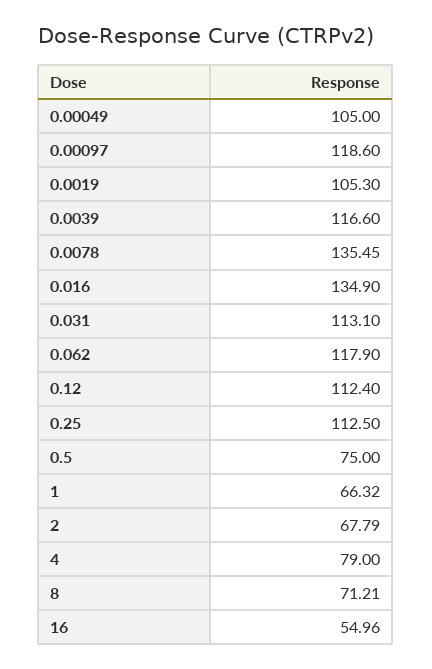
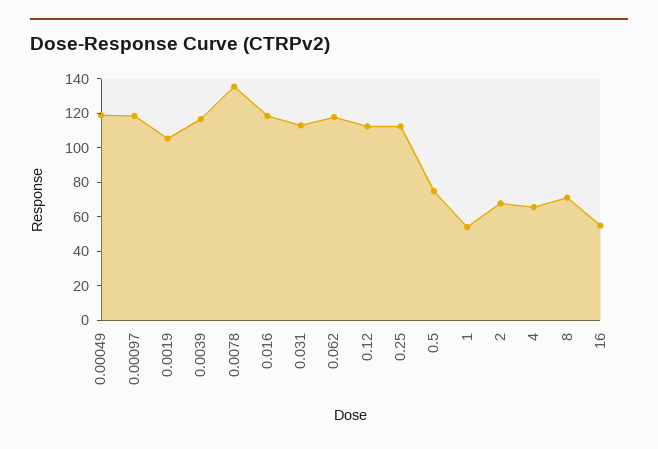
  {
-   "0.00049": 105,
+   "0.00049": 120,
    "0.00097": 118.6,
    "0.0019": 105.3,
    "0.0039": 116.6,
    "0.0078": 135.45,
-   "0.016": 134.9,
+   "0.016": 120,
    "0.031": 113.1,
    "0.062": 117.9,
    "0.12": 112.4,
    "0.25": 112.5,
    "0.5": 75,
-   "1": 66.32,
+   "1": 55,
    "2": 67.79,
-   "4": 79,
+   "4": 65,
    "8": 71.21,
    "16": 54.96
  }

